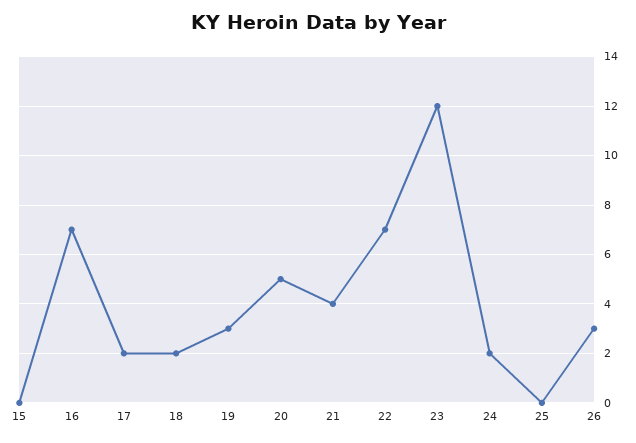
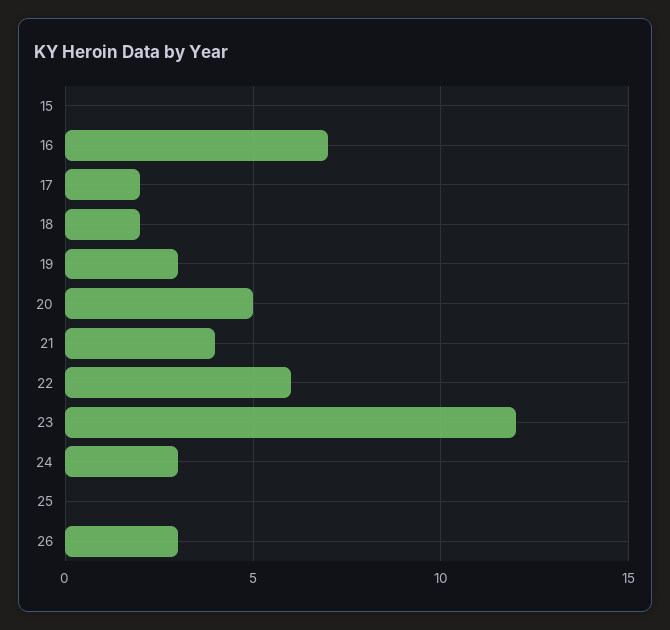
  {
    "15": 0,
    "16": 7,
    "17": 2,
    "18": 2,
    "19": 3,
    "20": 5,
    "21": 4,
-   "22": 7,
+   "22": 6,
    "23": 12,
-   "24": 2,
+   "24": 3,
    "25": 0,
    "26": 3
  }

